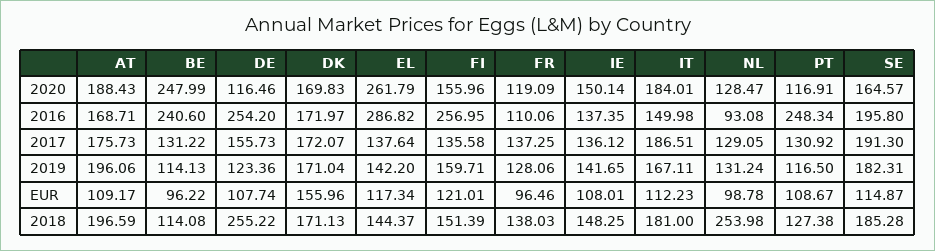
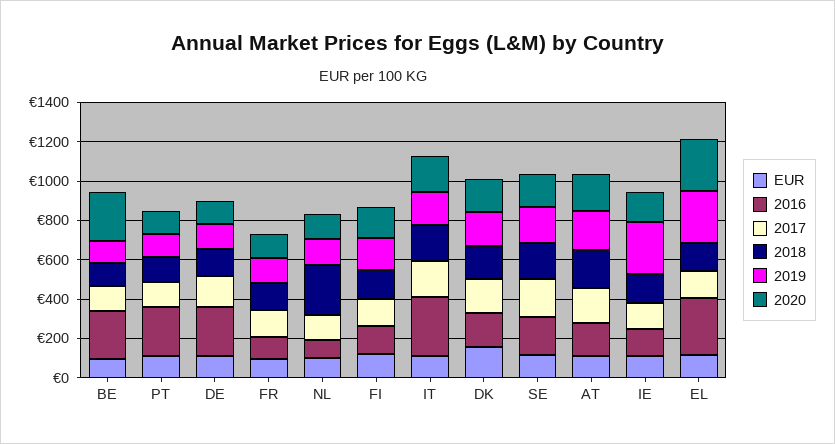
  {
    "2020": {
      "AT": 188.43,
      "BE": 247.99,
      "DE": 116.46,
      "DK": 169.83,
      "EL": 261.79,
      "FI": 155.96,
      "FR": 119.09,
      "IE": 150.14,
      "IT": 184.01,
      "NL": 128.47,
      "PT": 116.91,
      "SE": 164.57
    },
    "2016": {
      "AT": 168.71,
      "BE": 240.6,
      "DE": 254.2,
      "DK": 171.97,
      "EL": 286.82,
-     "FI": 256.95,
+     "FI": 150,
      "FR": 110.06,
      "IE": 137.35,
-     "IT": 149.98,
+     "IT": 300,
      "NL": 93.08,
      "PT": 248.34,
      "SE": 195.8
    },
    "2017": {
      "AT": 175.73,
      "BE": 131.22,
      "DE": 155.73,
      "DK": 172.07,
      "EL": 137.64,
      "FI": 135.58,
      "FR": 137.25,
      "IE": 136.12,
      "IT": 186.51,
      "NL": 129.05,
      "PT": 130.92,
      "SE": 191.3
    },
    "2019": {
      "AT": 196.06,
      "BE": 114.13,
      "DE": 123.36,
      "DK": 171.04,
-     "EL": 142.2,
+     "EL": 250,
      "FI": 159.71,
      "FR": 128.06,
-     "IE": 141.65,
+     "IE": 250,
      "IT": 167.11,
      "NL": 131.24,
      "PT": 116.5,
      "SE": 182.31
    },
    "EUR": {
      "AT": 109.17,
      "BE": 96.22,
      "DE": 107.74,
      "DK": 155.96,
      "EL": 117.34,
      "FI": 121.01,
      "FR": 96.46,
      "IE": 108.01,
      "IT": 112.23,
      "NL": 98.78,
      "PT": 108.67,
      "SE": 114.87
    },
    "2018": {
      "AT": 196.59,
      "BE": 114.08,
-     "DE": 255.22,
+     "DE": 150,
      "DK": 171.13,
      "EL": 144.37,
      "FI": 151.39,
      "FR": 138.03,
      "IE": 148.25,
      "IT": 181,
      "NL": 253.98,
      "PT": 127.38,
      "SE": 185.28
    }
  }

